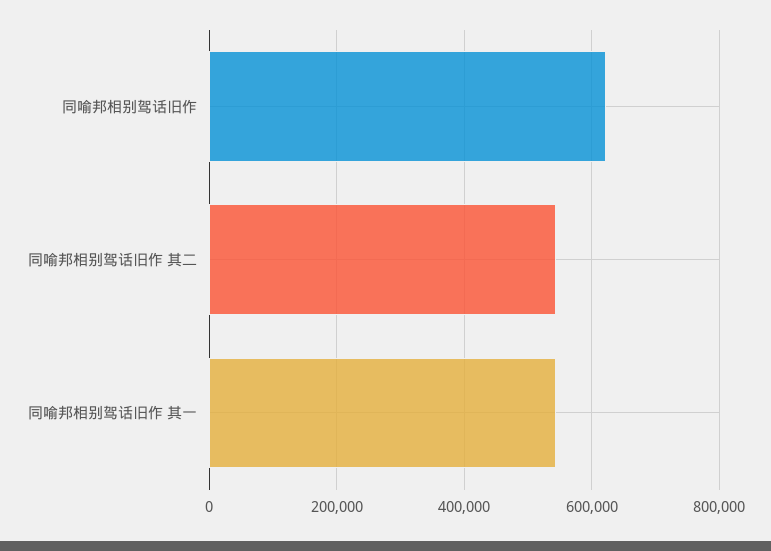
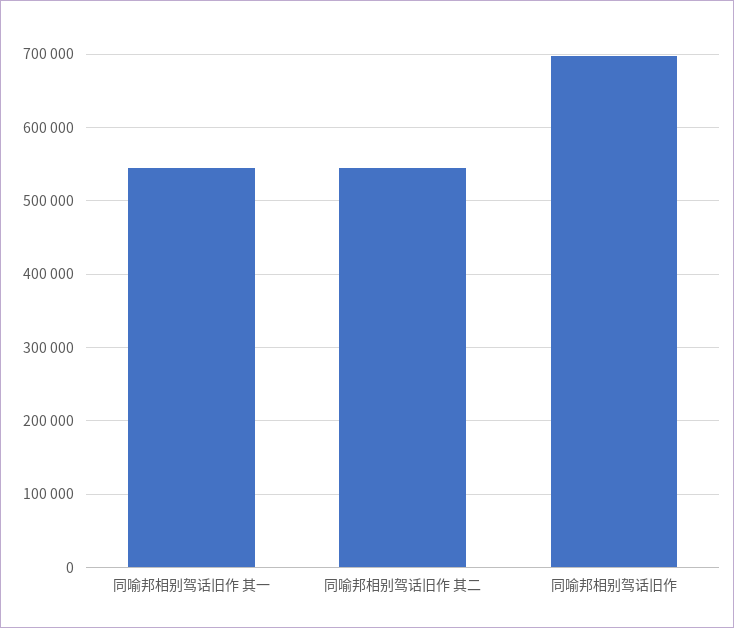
  {
-   "同喻邦相别驾话旧作": 620000,
+   "同喻邦相别驾话旧作": 700000,
    "同喻邦相别驾话旧作 其二": 540000,
    "同喻邦相别驾话旧作 其一": 540000
  }

